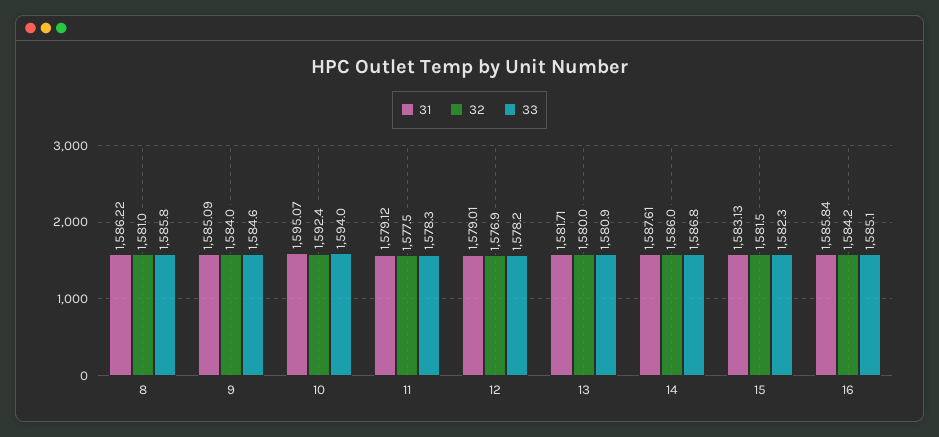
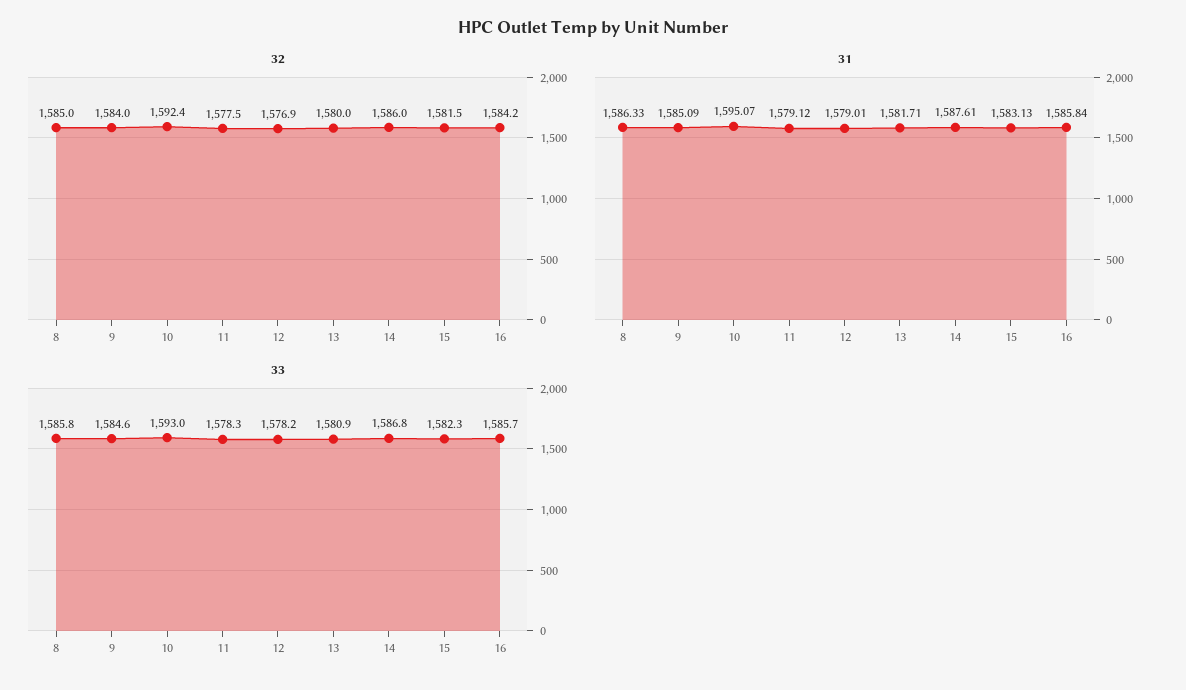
  {
    "31": {
-     "8": 1586.22,
+     "8": 1586.33,
      "9": 1585.09,
      "10": 1595.07,
      "11": 1579.12,
      "12": 1579.01,
      "13": 1581.71,
      "14": 1587.61,
      "15": 1583.13,
      "16": 1585.84
    },
    "32": {
-     "8": 1581,
+     "8": 1585,
      "9": 1584,
      "10": 1592.4,
      "11": 1577.5,
      "12": 1576.9,
      "13": 1580,
      "14": 1586,
      "15": 1581.5,
      "16": 1584.2
    },
    "33": {
      "8": 1585.8,
      "9": 1584.6,
-     "10": 1594,
+     "10": 1593,
      "11": 1578.3,
      "12": 1578.2,
      "13": 1580.9,
      "14": 1586.8,
      "15": 1582.3,
-     "16": 1585.1
+     "16": 1585.7
    }
  }

